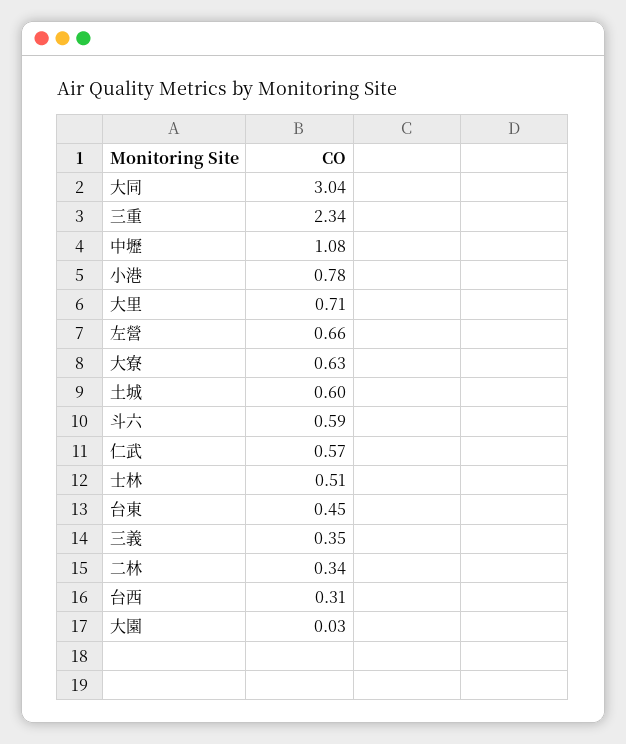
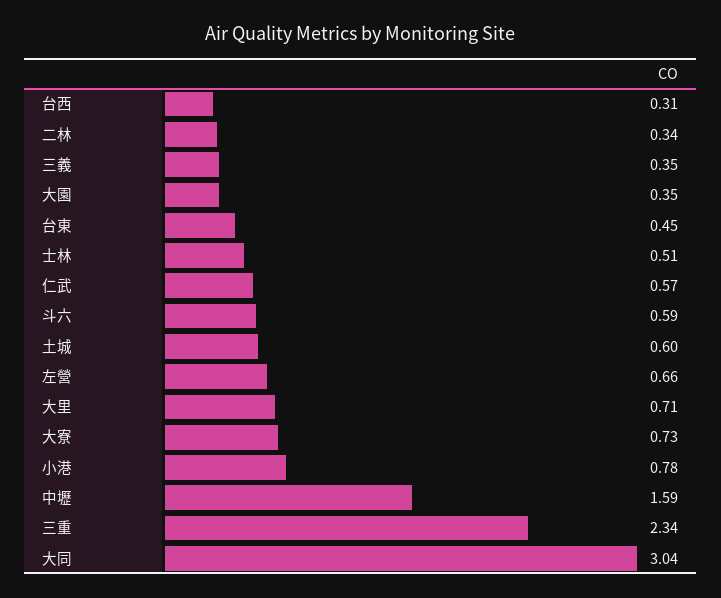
  {
    "大同": 3.04,
    "三重": 2.34,
-   "中壢": 1.08,
+   "中壢": 1.59,
    "小港": 0.78,
    "大里": 0.71,
    "左營": 0.66,
-   "大寮": 0.63,
+   "大寮": 0.73,
    "土城": 0.6,
    "斗六": 0.59,
    "仁武": 0.57,
    "士林": 0.51,
    "台東": 0.45,
    "三義": 0.35,
    "二林": 0.34,
    "台西": 0.31,
-   "大園": 0.03
+   "大園": 0.35
  }

